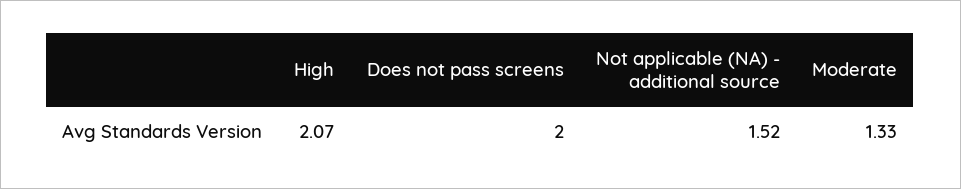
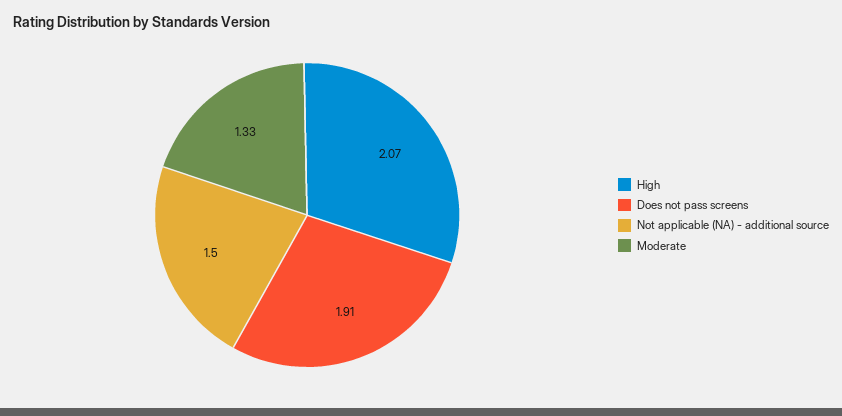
  {
    "High": 2.07,
-   "Does not pass screens": 2,
+   "Does not pass screens": 1.91,
-   "Not applicable (NA) - additional source": 1.52,
+   "Not applicable (NA) - additional source": 1.5,
    "Moderate": 1.33
  }

